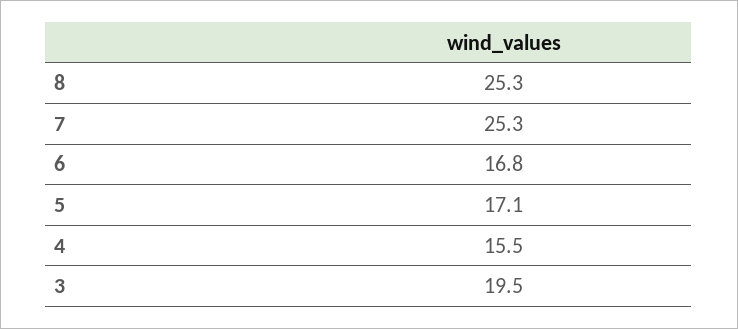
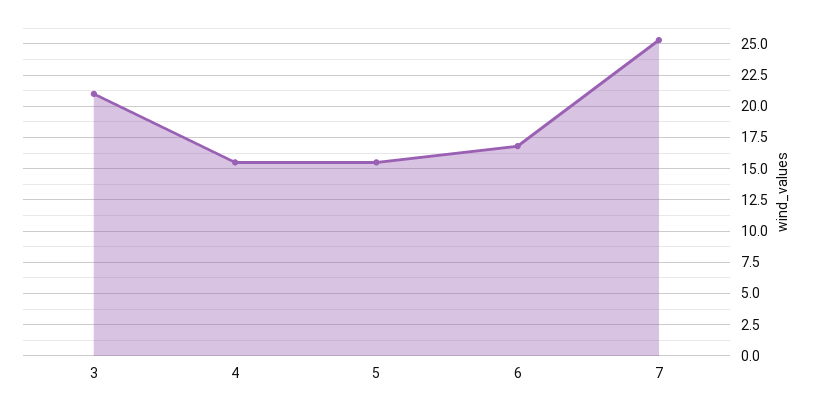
  {
-   "8": 25.3,
    "7": 25.3,
    "6": 16.8,
-   "5": 17.1,
+   "5": 15.5,
    "4": 15.5,
-   "3": 19.5
+   "3": 21
  }

